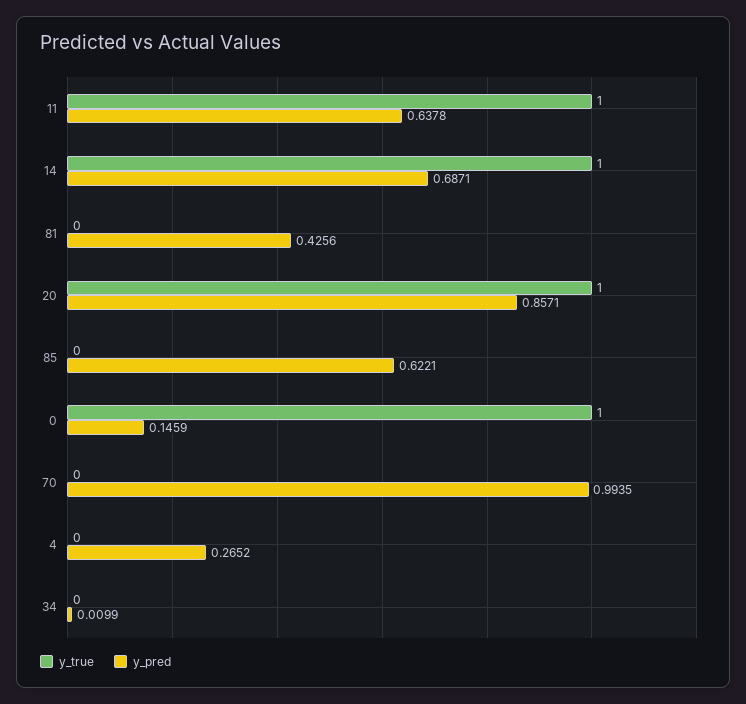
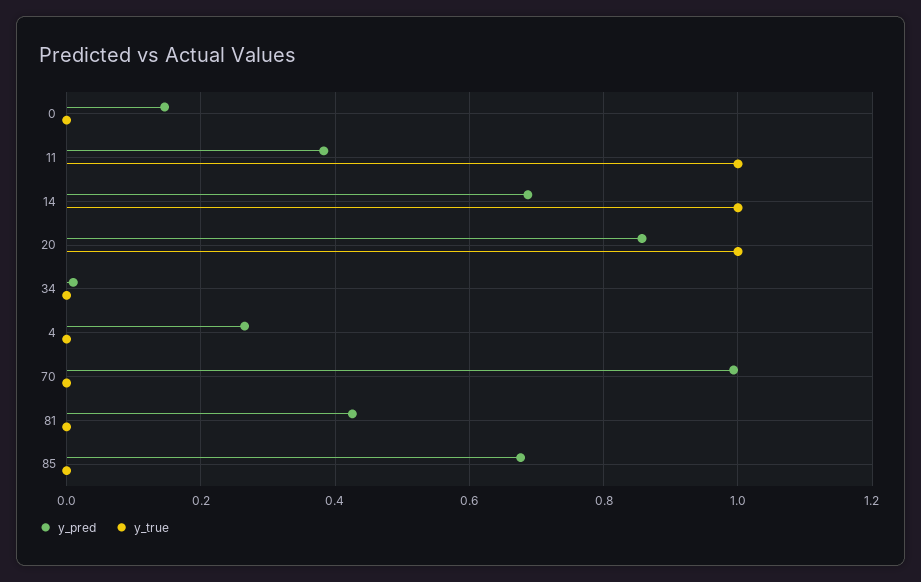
  {
    "y_true": {
      "11": 1,
      "14": 1,
      "81": 0,
      "20": 1,
      "85": 0,
-     "0": 1,
+     "0": 0,
      "70": 0,
      "4": 0,
      "34": 0
    },
    "y_pred": {
-     "11": 0.6378,
+     "11": 0.38,
      "14": 0.6871,
      "81": 0.4256,
      "20": 0.8571,
-     "85": 0.6221,
+     "85": 0.68,
      "0": 0.1459,
      "70": 0.9935,
      "4": 0.2652,
      "34": 0.0099
    }
  }

